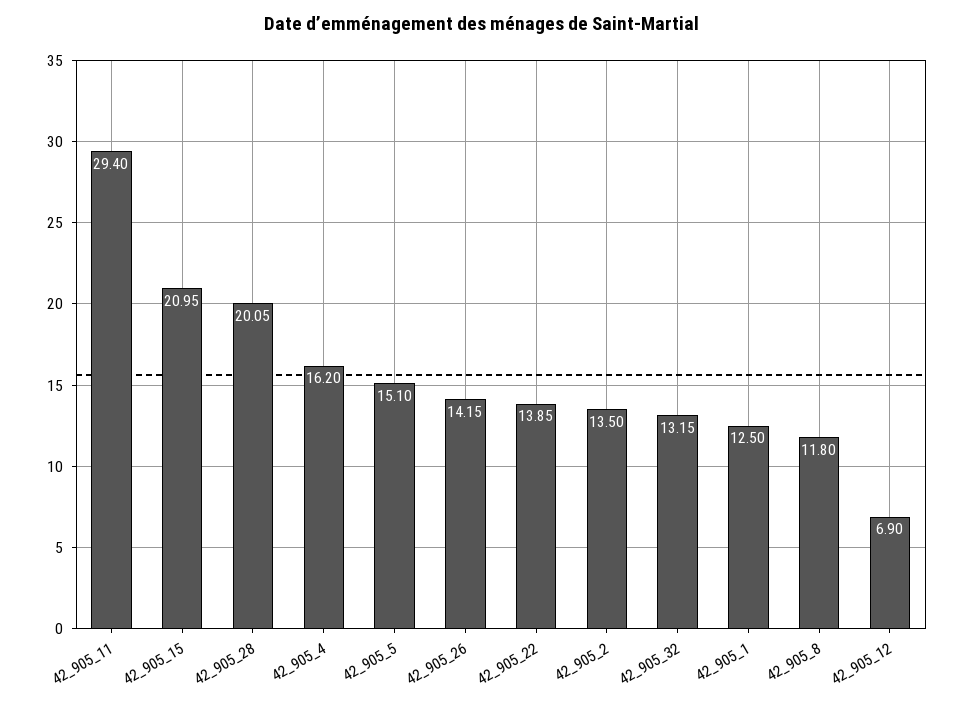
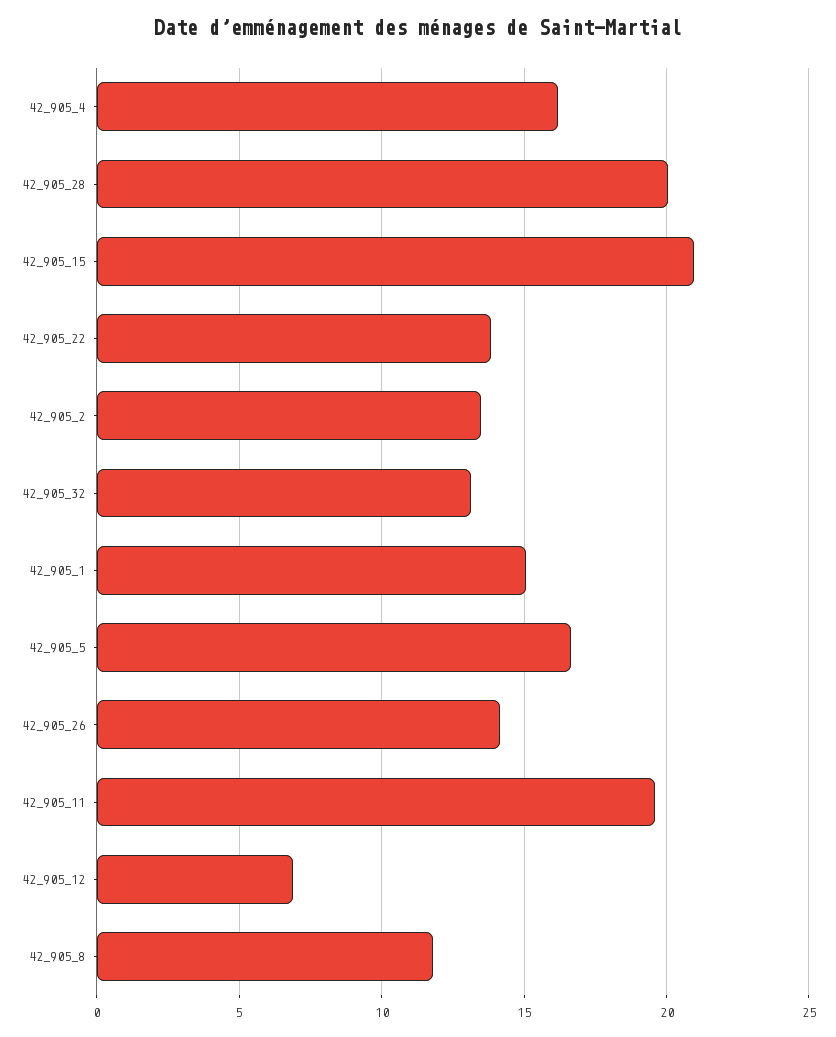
  {
-   "42_905_11": 29.4,
+   "42_905_11": 19.5,
    "42_905_15": 20.95,
    "42_905_28": 20.05,
    "42_905_4": 16.2,
-   "42_905_5": 15.1,
+   "42_905_5": 16.5,
    "42_905_26": 14.15,
    "42_905_22": 13.85,
    "42_905_2": 13.5,
    "42_905_32": 13.15,
-   "42_905_1": 12.5,
+   "42_905_1": 15,
    "42_905_8": 11.8,
    "42_905_12": 6.9
  }

